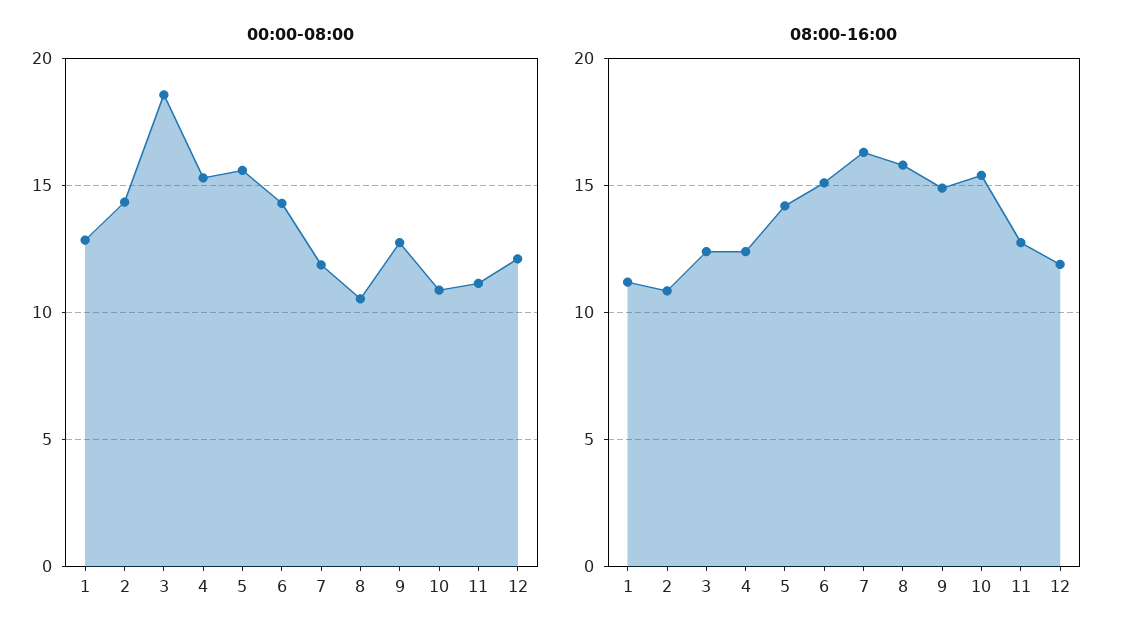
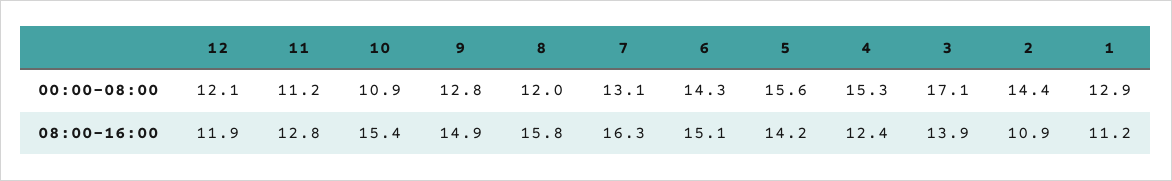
  {
    "00:00-08:00": {
      "1": 12.9,
      "2": 14.4,
-     "3": 18.5,
+     "3": 17.1,
      "4": 15.3,
      "5": 15.6,
      "6": 14.3,
-     "7": 12,
+     "7": 13.1,
-     "8": 10.5,
+     "8": 12,
      "9": 12.8,
      "10": 10.9,
      "11": 11.2,
      "12": 12.1
    },
    "08:00-16:00": {
      "1": 11.2,
      "2": 10.9,
-     "3": 12.5,
+     "3": 13.9,
      "4": 12.4,
      "5": 14.2,
      "6": 15.1,
      "7": 16.3,
      "8": 15.8,
      "9": 14.9,
      "10": 15.4,
      "11": 12.8,
      "12": 11.9
    }
  }

